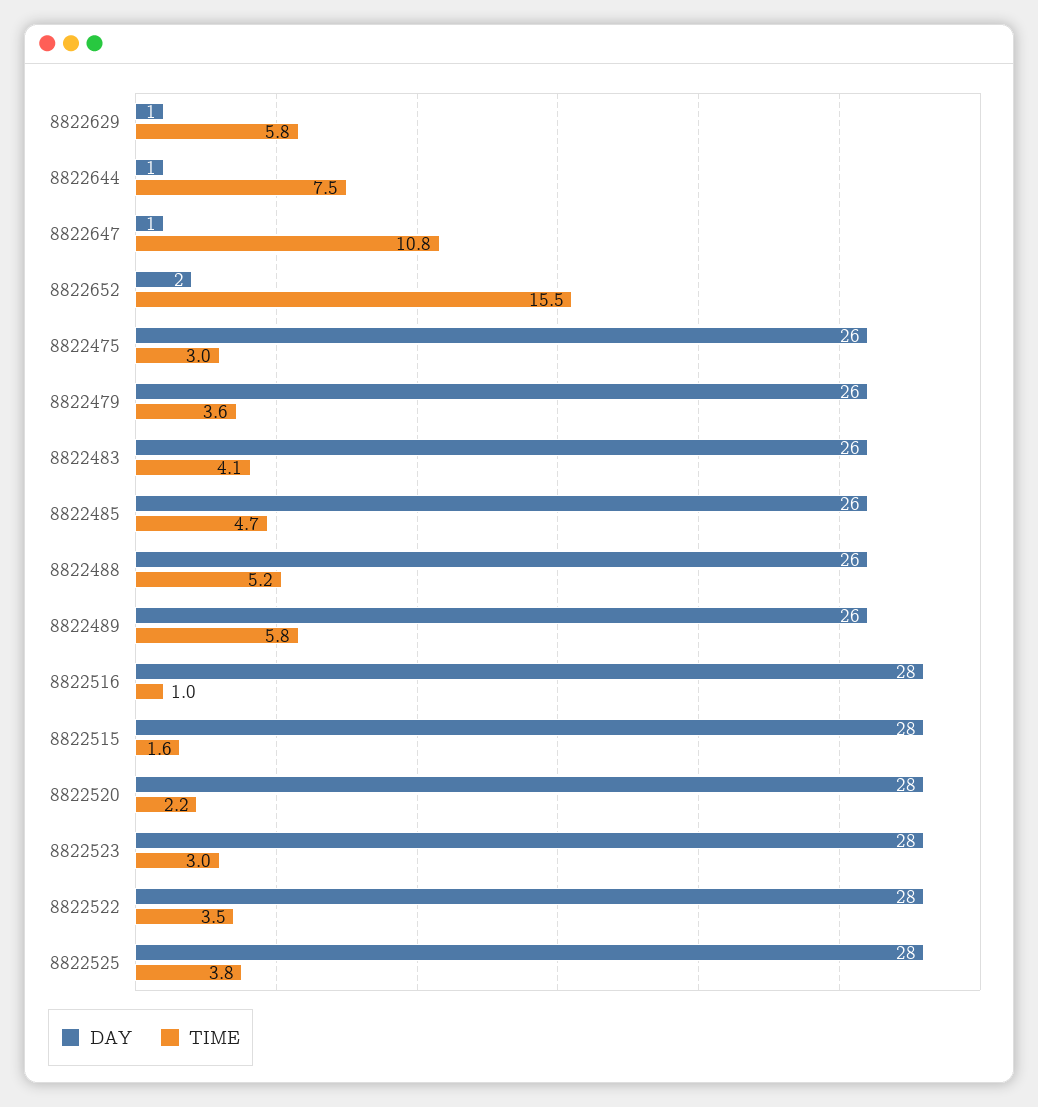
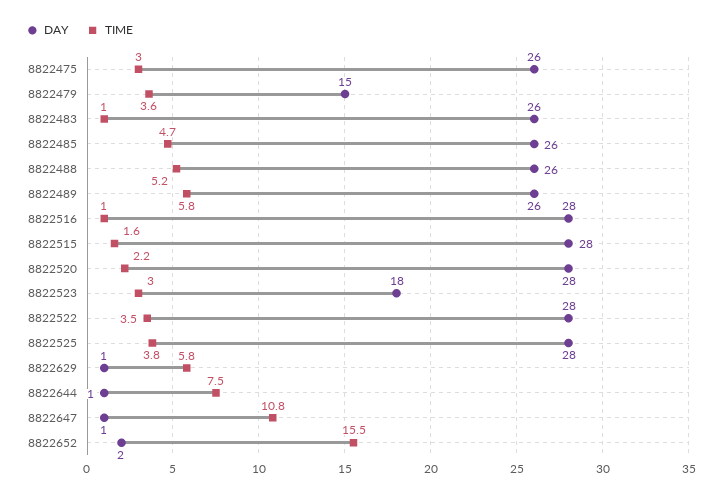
  {
    "DAY": {
      "8822629": 1,
      "8822644": 1,
      "8822647": 1,
      "8822652": 2,
      "8822475": 26,
-     "8822479": 26,
+     "8822479": 15,
      "8822483": 26,
      "8822485": 26,
      "8822488": 26,
      "8822489": 26,
      "8822516": 28,
      "8822515": 28,
      "8822520": 28,
-     "8822523": 28,
+     "8822523": 18,
      "8822522": 28,
      "8822525": 28
    },
    "TIME": {
      "8822629": 5.8,
      "8822644": 7.5,
      "8822647": 10.8,
      "8822652": 15.5,
      "8822475": 3,
      "8822479": 3.6,
-     "8822483": 4.1,
+     "8822483": 1,
      "8822485": 4.7,
      "8822488": 5.2,
      "8822489": 5.8,
      "8822516": 1,
      "8822515": 1.6,
      "8822520": 2.2,
      "8822523": 3,
      "8822522": 3.5,
      "8822525": 3.8
    }
  }

